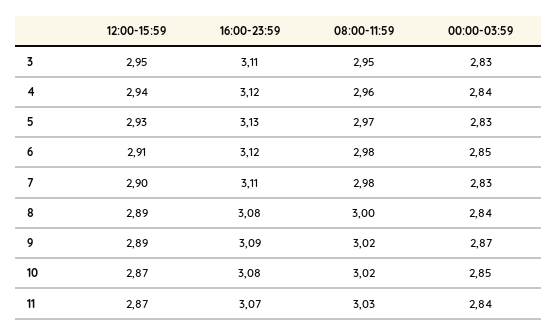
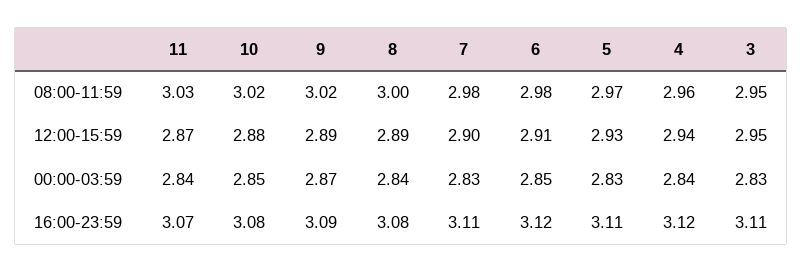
  {
    "12:00-15:59": {
      "3": 2.95,
      "4": 2.94,
      "5": 2.93,
      "6": 2.91,
      "7": 2.9,
      "8": 2.89,
      "9": 2.89,
-     "10": 2.87,
+     "10": 2.88,
      "11": 2.87
    },
    "16:00-23:59": {
      "3": 3.11,
      "4": 3.12,
-     "5": 3.13,
+     "5": 3.11,
      "6": 3.12,
      "7": 3.11,
      "8": 3.08,
      "9": 3.09,
      "10": 3.08,
      "11": 3.07
    },
    "08:00-11:59": {
      "3": 2.95,
      "4": 2.96,
      "5": 2.97,
      "6": 2.98,
      "7": 2.98,
      "8": 3,
      "9": 3.02,
      "10": 3.02,
      "11": 3.03
    },
    "00:00-03:59": {
      "3": 2.83,
      "4": 2.84,
      "5": 2.83,
      "6": 2.85,
      "7": 2.83,
      "8": 2.84,
      "9": 2.87,
      "10": 2.85,
      "11": 2.84
    }
  }

